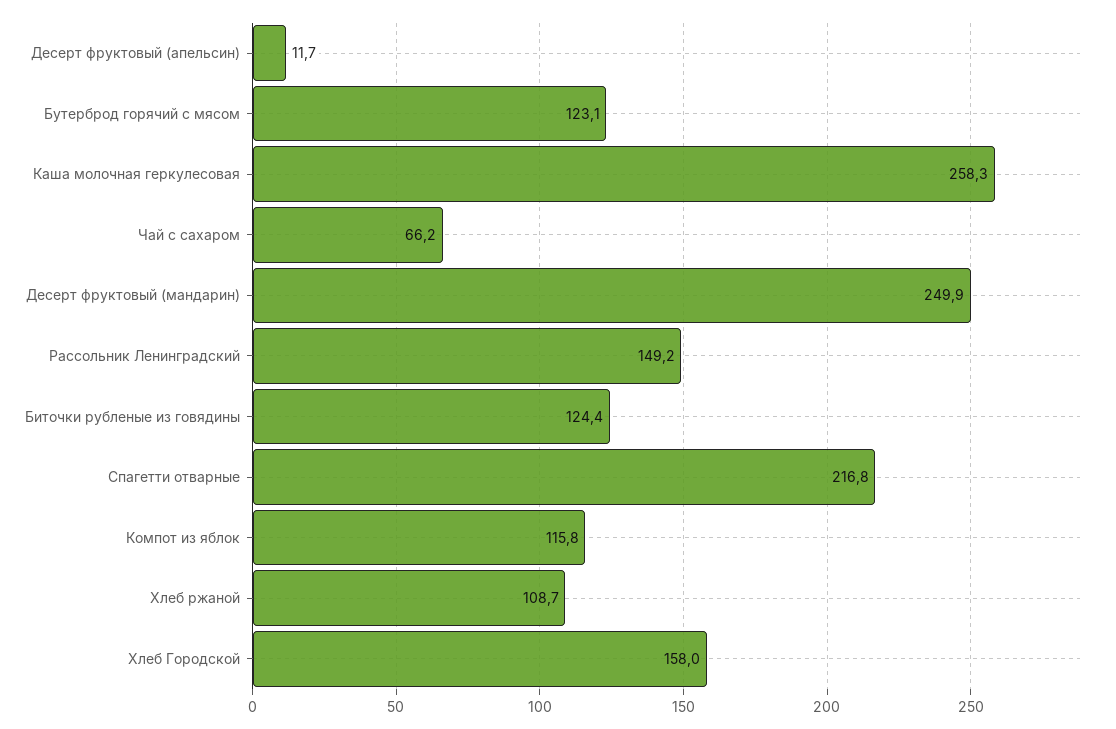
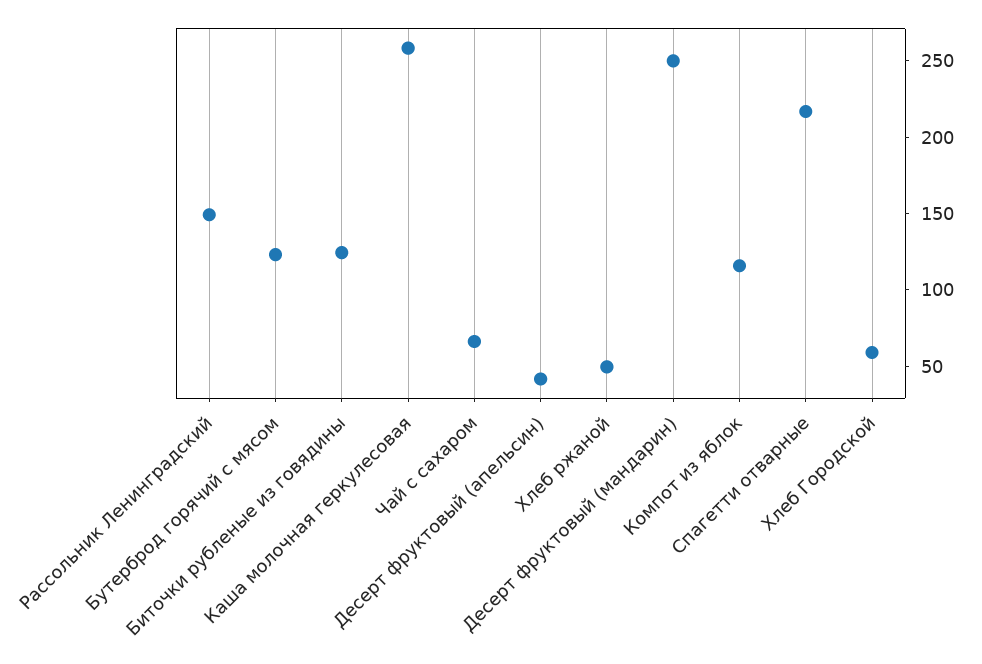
  {
-   "Десерт фруктовый (апельсин)": 11.7,
+   "Десерт фруктовый (апельсин)": 40,
    "Бутерброд горячий с мясом": 123.1,
    "Каша молочная геркулесовая": 258.3,
    "Чай с сахаром": 66.2,
    "Десерт фруктовый (мандарин)": 249.9,
    "Рассольник Ленинградский": 149.2,
    "Биточки рубленые из говядины": 124.4,
    "Спагетти отварные": 216.8,
    "Компот из яблок": 115.8,
-   "Хлеб ржаной": 108.7,
+   "Хлеб ржаной": 50,
-   "Хлеб Городской": 158
+   "Хлеб Городской": 60
  }

